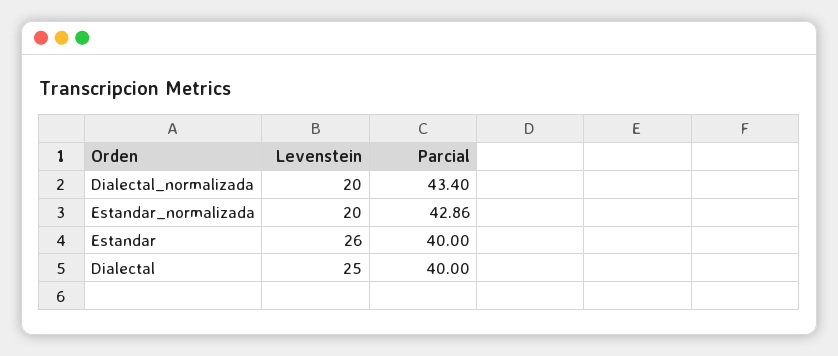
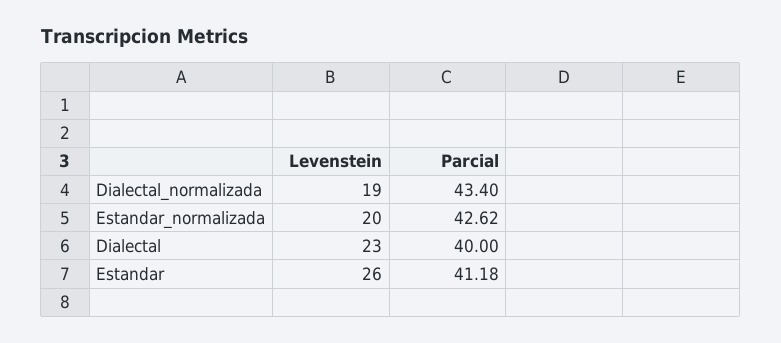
  {
    "Levenstein": {
-     "Dialectal_normalizada": 20,
+     "Dialectal_normalizada": 19,
      "Estandar_normalizada": 20,
      "Estandar": 26,
-     "Dialectal": 25
+     "Dialectal": 23
    },
    "Parcial": {
      "Dialectal_normalizada": 43.4,
-     "Estandar_normalizada": 42.86,
+     "Estandar_normalizada": 42.62,
-     "Estandar": 40,
+     "Estandar": 41.18,
      "Dialectal": 40
    }
  }

